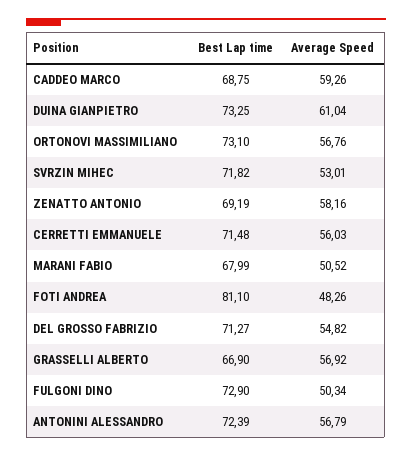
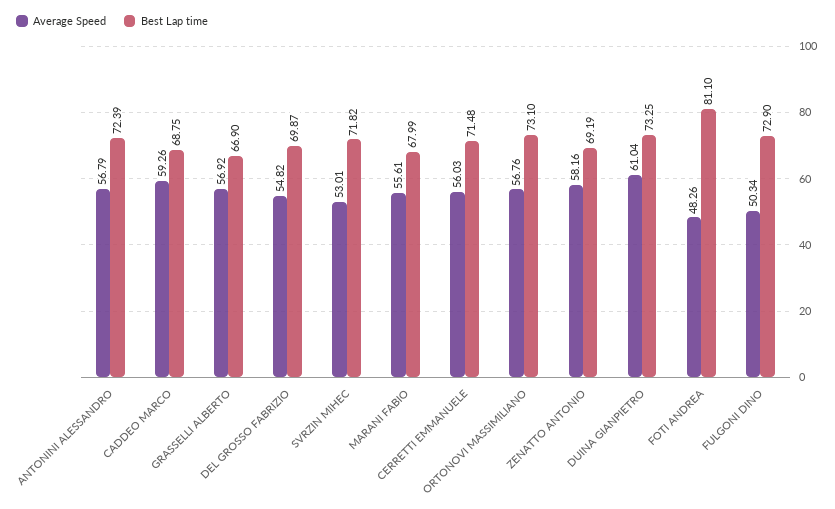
  {
    "Best Lap time": {
      "CADDEO MARCO": 68.75,
      "DUINA GIANPIETRO": 73.25,
      "ORTONOVI MASSIMILIANO": 73.1,
      "SVRZIN MIHEC": 71.82,
      "ZENATTO ANTONIO": 69.19,
      "CERRETTI EMMANUELE": 71.48,
      "MARANI FABIO": 67.99,
      "FOTI ANDREA": 81.1,
-     "DEL GROSSO FABRIZIO": 71.27,
+     "DEL GROSSO FABRIZIO": 69.87,
      "GRASSELLI ALBERTO": 66.9,
      "FULGONI DINO": 72.9,
      "ANTONINI ALESSANDRO": 72.39
    },
    "Average Speed": {
      "CADDEO MARCO": 59.26,
      "DUINA GIANPIETRO": 61.04,
      "ORTONOVI MASSIMILIANO": 56.76,
      "SVRZIN MIHEC": 53.01,
      "ZENATTO ANTONIO": 58.16,
      "CERRETTI EMMANUELE": 56.03,
-     "MARANI FABIO": 50.52,
+     "MARANI FABIO": 55.61,
      "FOTI ANDREA": 48.26,
      "DEL GROSSO FABRIZIO": 54.82,
      "GRASSELLI ALBERTO": 56.92,
      "FULGONI DINO": 50.34,
      "ANTONINI ALESSANDRO": 56.79
    }
  }

